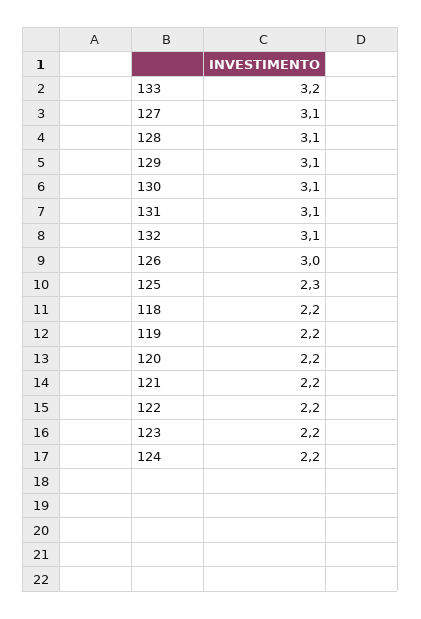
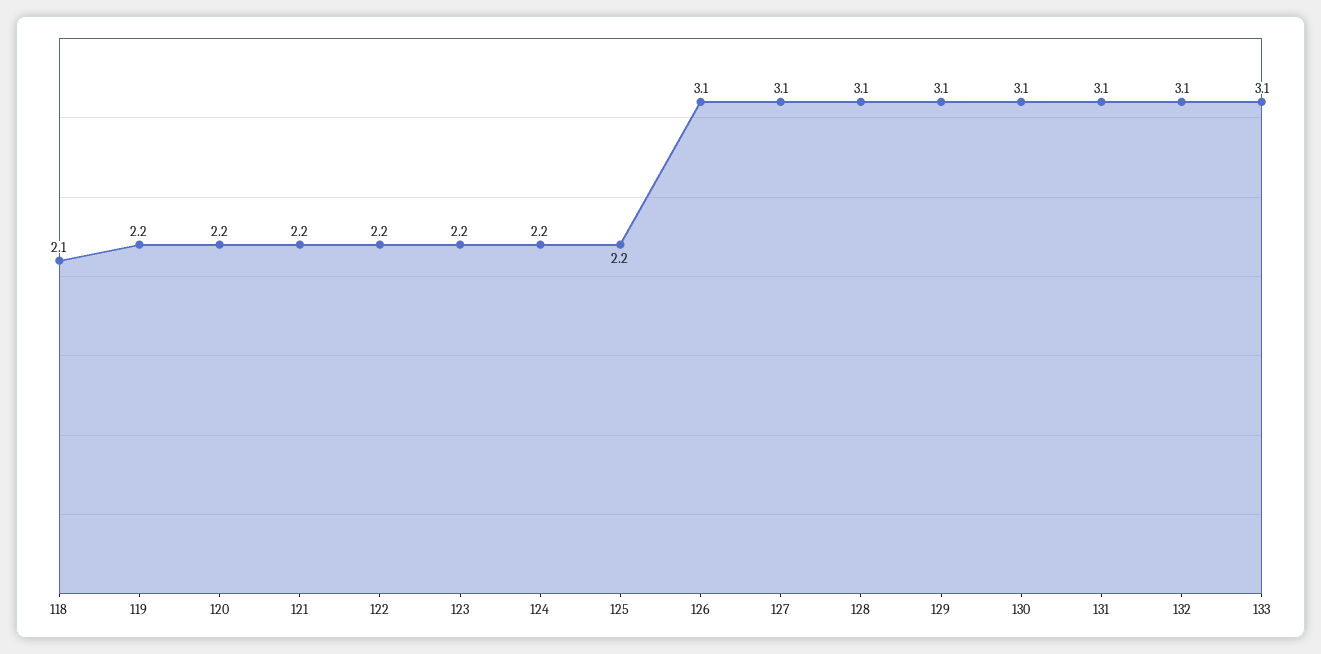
  {
-   "133": 3.2,
+   "133": 3.1,
    "127": 3.1,
    "128": 3.1,
    "129": 3.1,
    "130": 3.1,
    "131": 3.1,
    "132": 3.1,
-   "126": 3,
+   "126": 3.1,
-   "125": 2.3,
+   "125": 2.2,
-   "118": 2.2,
+   "118": 2.1,
    "119": 2.2,
    "120": 2.2,
    "121": 2.2,
    "122": 2.2,
    "123": 2.2,
    "124": 2.2
  }

